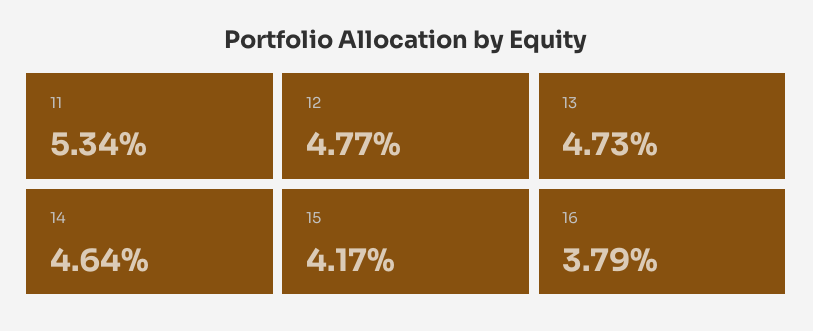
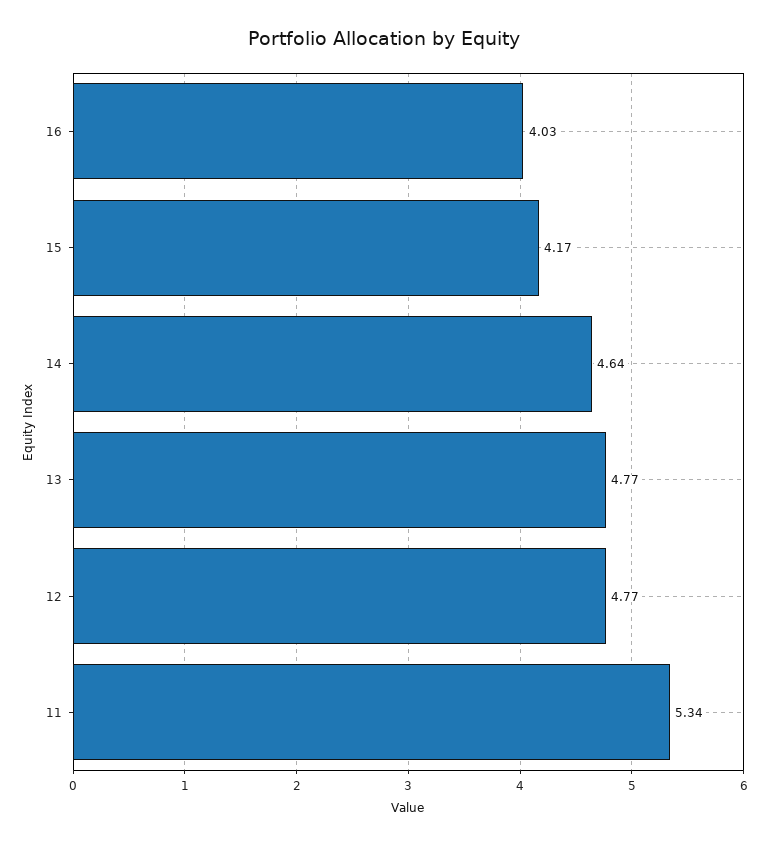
  {
    "11": 5.34,
    "12": 4.77,
-   "13": 4.73,
+   "13": 4.77,
    "14": 4.64,
    "15": 4.17,
-   "16": 3.79
+   "16": 4.03
  }

